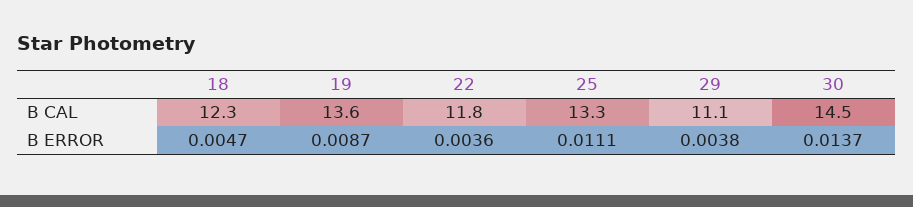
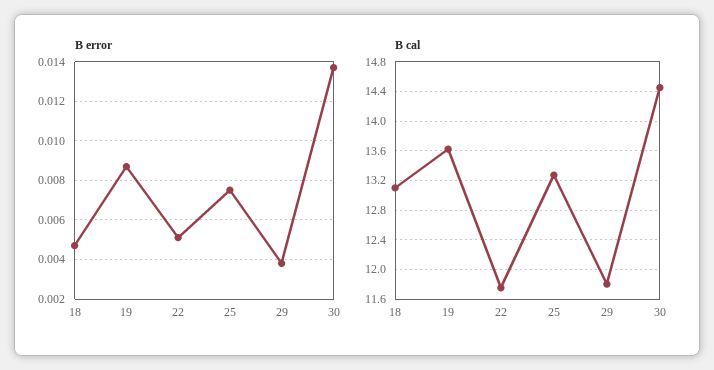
  {
    "B CAL": {
-     "18": 12.3,
+     "18": 13.1,
      "19": 13.6,
      "22": 11.8,
      "25": 13.3,
-     "29": 11.1,
+     "29": 11.8,
      "30": 14.5
    },
    "B ERROR": {
      "18": 0.0047,
      "19": 0.0087,
-     "22": 0.0036,
+     "22": 0.005,
-     "25": 0.0111,
+     "25": 0.0075,
      "29": 0.0038,
      "30": 0.0137
    }
  }

